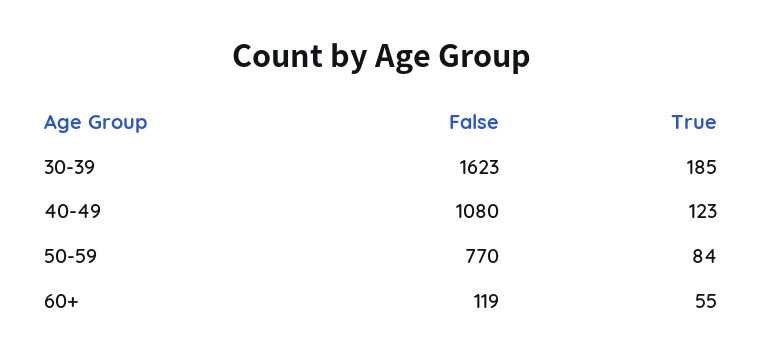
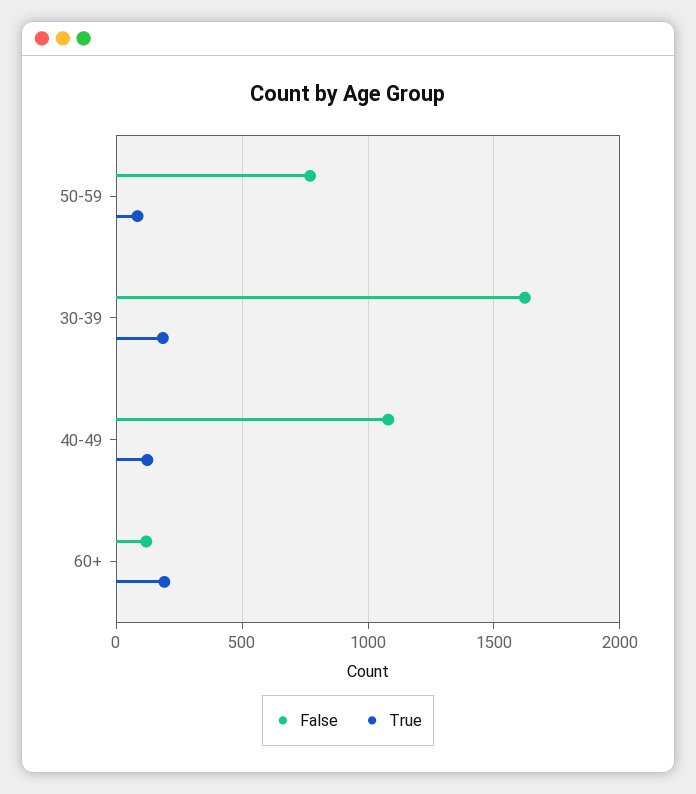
  {
    "False": {
      "30-39": 1623,
      "40-49": 1080,
      "50-59": 770,
      "60+": 119
    },
    "True": {
      "30-39": 185,
      "40-49": 123,
      "50-59": 84,
-     "60+": 55
+     "60+": 200
    }
  }

